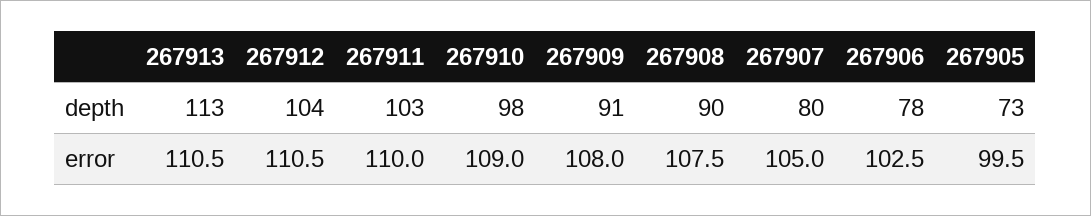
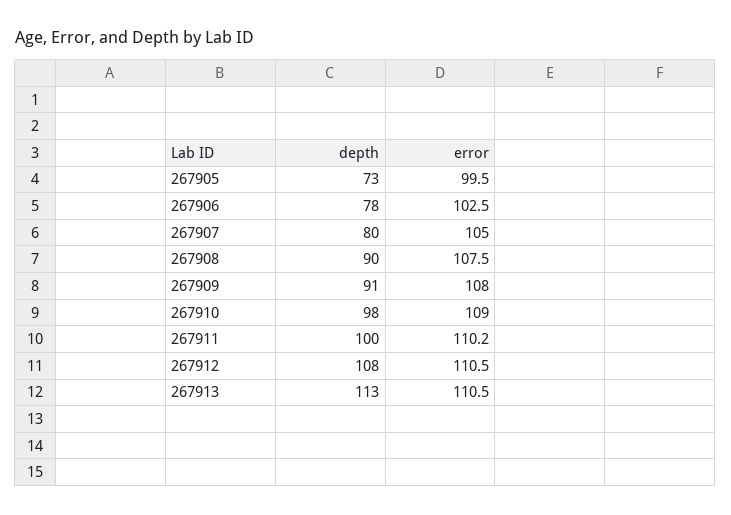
  {
    "267913": {
      "depth": 113,
      "error": 110.5
    },
    "267912": {
-     "depth": 104,
+     "depth": 108,
      "error": 110.5
    },
    "267911": {
-     "depth": 103,
+     "depth": 100,
-     "error": 110
+     "error": 110.2
    },
    "267910": {
      "depth": 98,
      "error": 109
    },
    "267909": {
      "depth": 91,
      "error": 108
    },
    "267908": {
      "depth": 90,
      "error": 107.5
    },
    "267907": {
      "depth": 80,
      "error": 105
    },
    "267906": {
      "depth": 78,
      "error": 102.5
    },
    "267905": {
      "depth": 73,
      "error": 99.5
    }
  }

